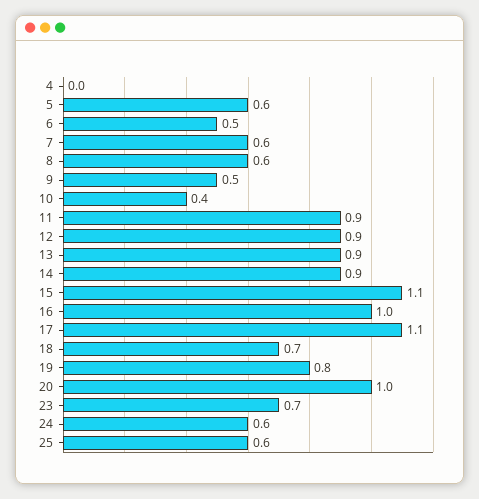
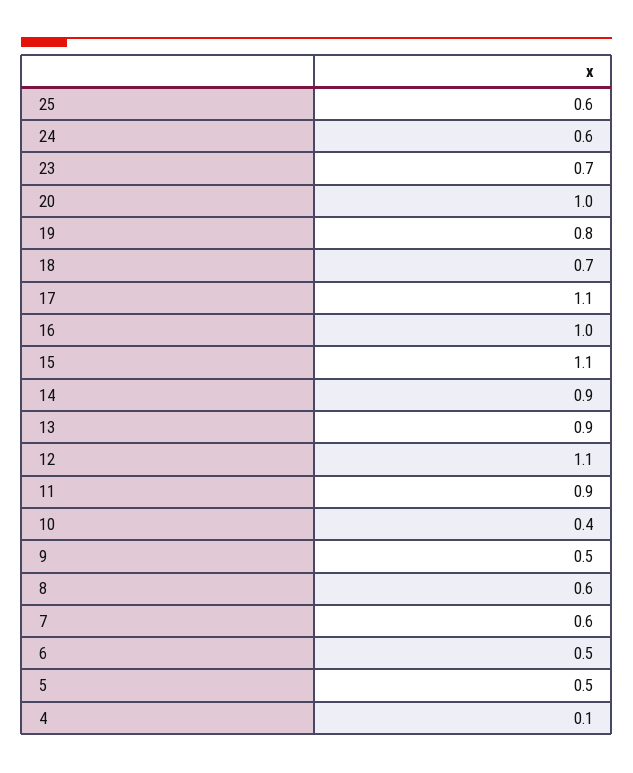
  {
-   "4": 0,
+   "4": 0.1,
-   "5": 0.6,
+   "5": 0.5,
    "6": 0.5,
    "7": 0.6,
    "8": 0.6,
    "9": 0.5,
    "10": 0.4,
    "11": 0.9,
-   "12": 0.9,
+   "12": 1.1,
    "13": 0.9,
    "14": 0.9,
    "15": 1.1,
    "16": 1,
    "17": 1.1,
    "18": 0.7,
    "19": 0.8,
    "20": 1,
    "23": 0.7,
    "24": 0.6,
    "25": 0.6
  }

